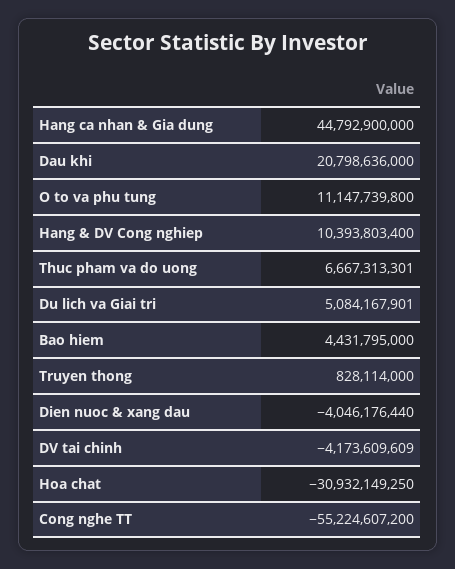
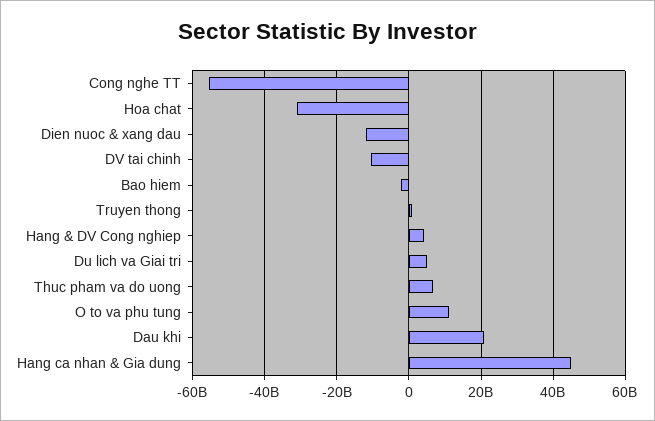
  {
    "Hang ca nhan & Gia dung": 44792900000,
    "Dau khi": 20798636000,
    "O to va phu tung": 11147739800,
-   "Hang & DV Cong nghiep": 10393803400,
+   "Hang & DV Cong nghiep": 4000000000,
    "Thuc pham va do uong": 6667313301,
    "Du lich va Giai tri": 5084167901,
-   "Bao hiem": 4431795000,
+   "Bao hiem": -2000000000,
    "Truyen thong": 828114000,
-   "Dien nuoc & xang dau": -4046176440,
+   "Dien nuoc & xang dau": -12000000000,
-   "DV tai chinh": -4173609609,
+   "DV tai chinh": -10000000000,
    "Hoa chat": -30932149250,
    "Cong nghe TT": -55224607200
  }

